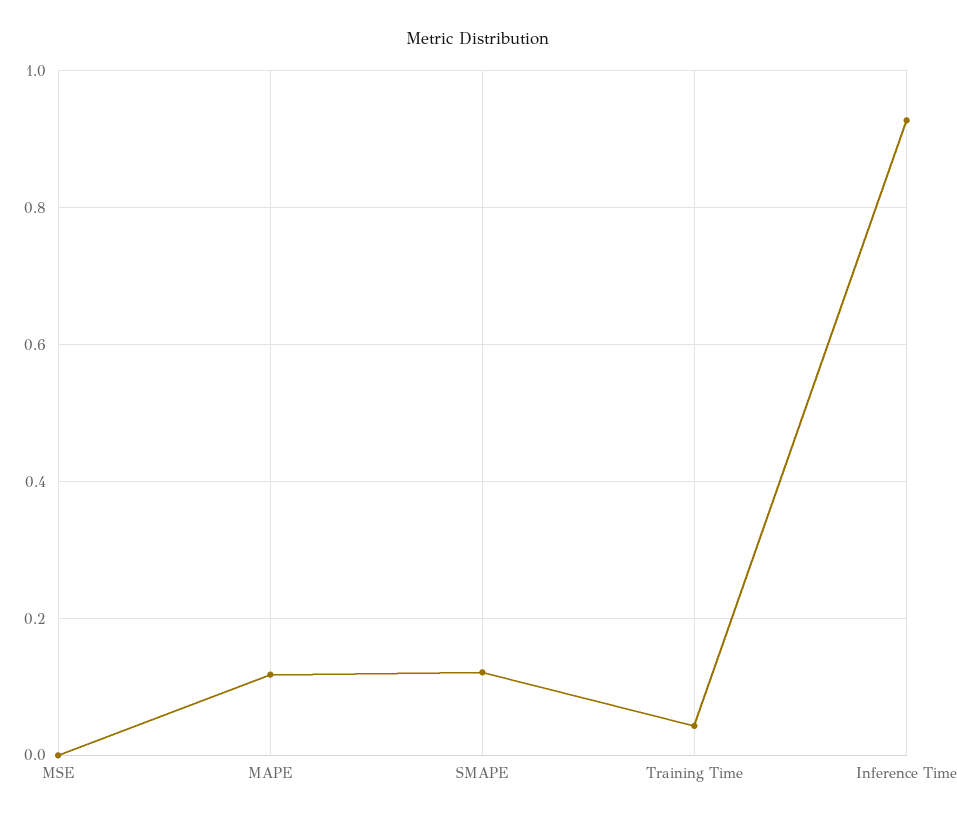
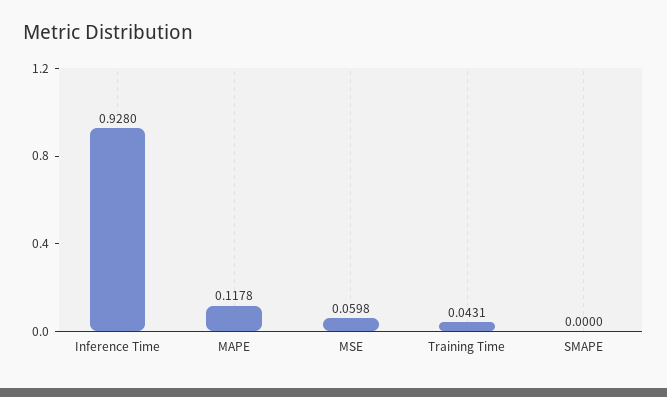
  {
-   "MSE": 0,
+   "MSE": 0.0598,
    "MAPE": 0.1178,
-   "SMAPE": 0.12,
+   "SMAPE": 0,
    "Training Time": 0.0431,
    "Inference Time": 0.928
  }

